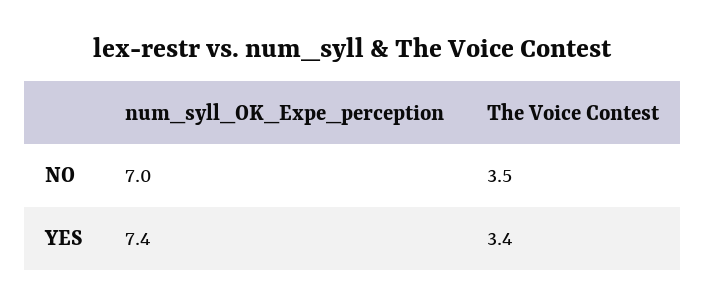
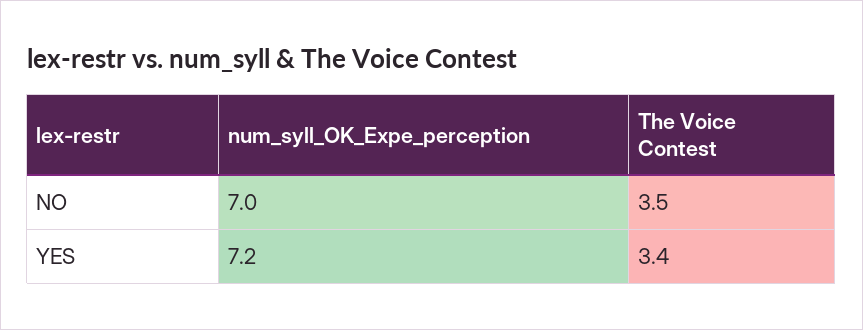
  {
    "num_syll_OK_Expe_perception": {
      "NO": 7,
-     "YES": 7.4
+     "YES": 7.2
    },
    "The Voice Contest": {
      "NO": 3.5,
      "YES": 3.4
    }
  }

